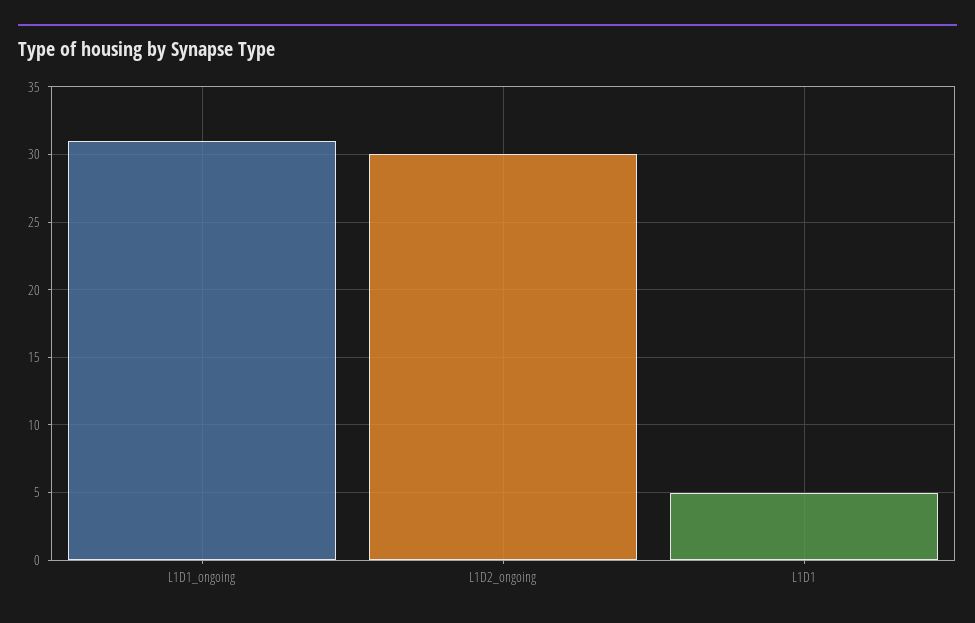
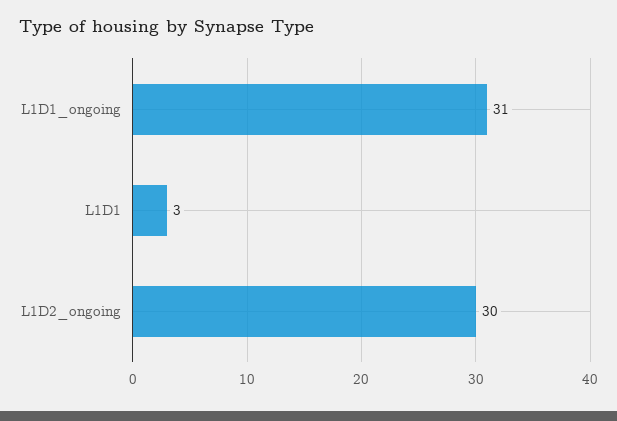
  {
    "L1D1_ongoing": 31,
    "L1D2_ongoing": 30,
-   "L1D1": 5
+   "L1D1": 3
  }

